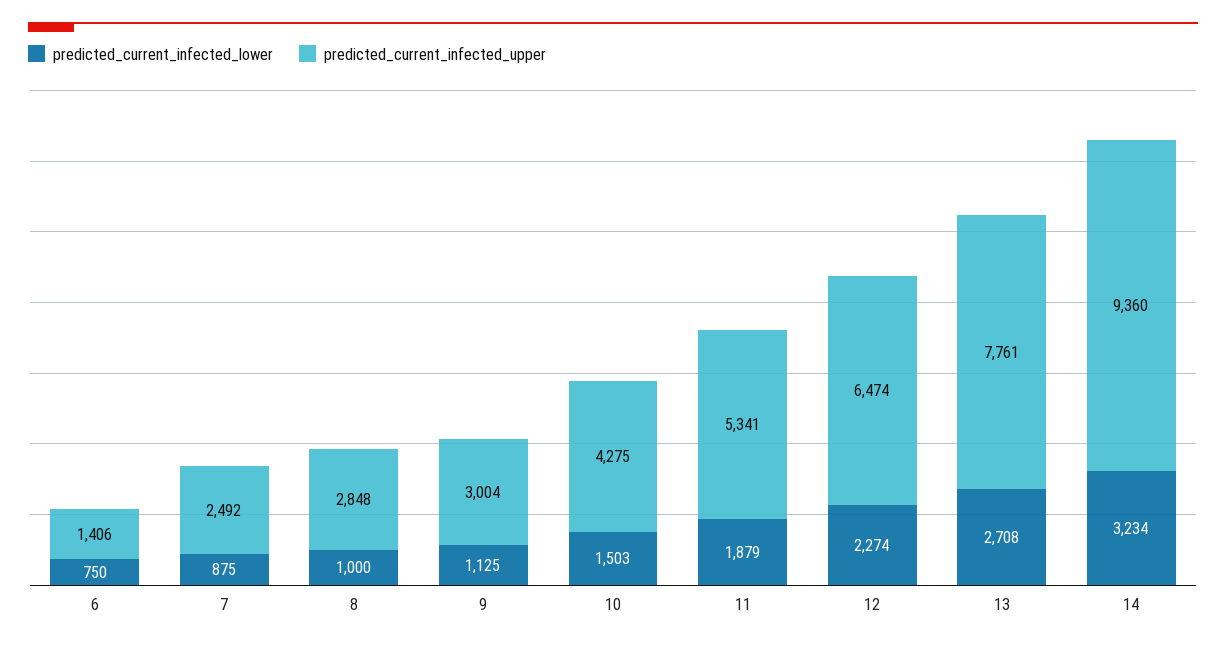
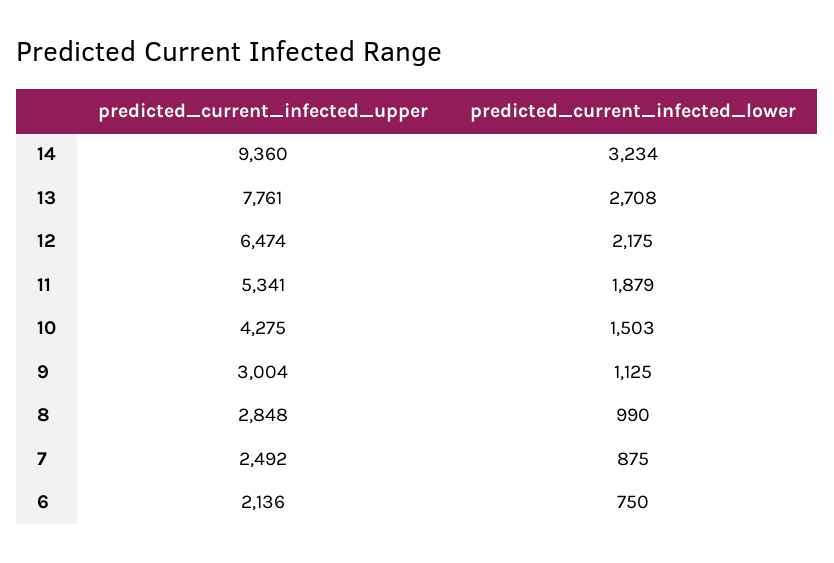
  {
    "predicted_current_infected_lower": {
      "6": 750,
      "7": 875,
-     "8": 1000,
+     "8": 990,
      "9": 1125,
      "10": 1503,
      "11": 1879,
-     "12": 2274,
+     "12": 2175,
      "13": 2708,
      "14": 3234
    },
    "predicted_current_infected_upper": {
-     "6": 1406,
+     "6": 2136,
      "7": 2492,
      "8": 2848,
      "9": 3004,
      "10": 4275,
      "11": 5341,
      "12": 6474,
      "13": 7761,
      "14": 9360
    }
  }

